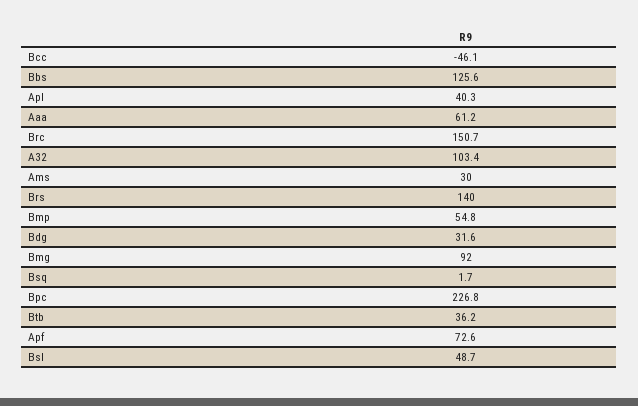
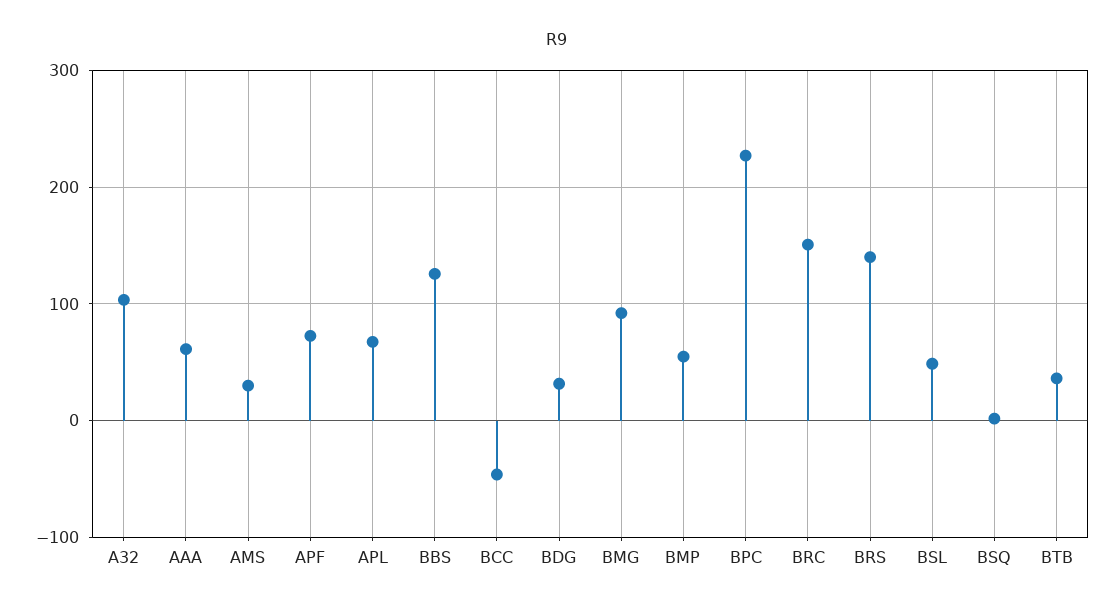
  {
    "Bcc": -46.1,
    "Bbs": 125.6,
-   "Apl": 40.3,
+   "Apl": 70,
    "Aaa": 61.2,
    "Brc": 150.7,
    "A32": 103.4,
    "Ams": 30,
    "Brs": 140,
    "Bmp": 54.8,
    "Bdg": 31.6,
    "Bmg": 92,
    "Bsq": 1.7,
    "Bpc": 226.8,
    "Btb": 36.2,
    "Apf": 72.6,
    "Bsl": 48.7
  }

